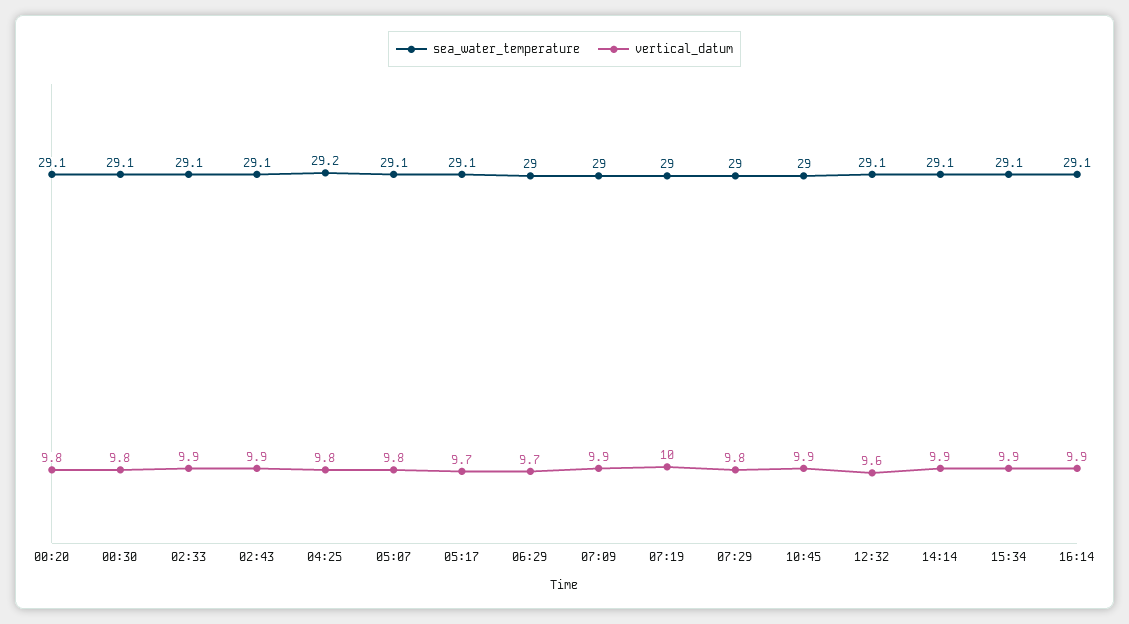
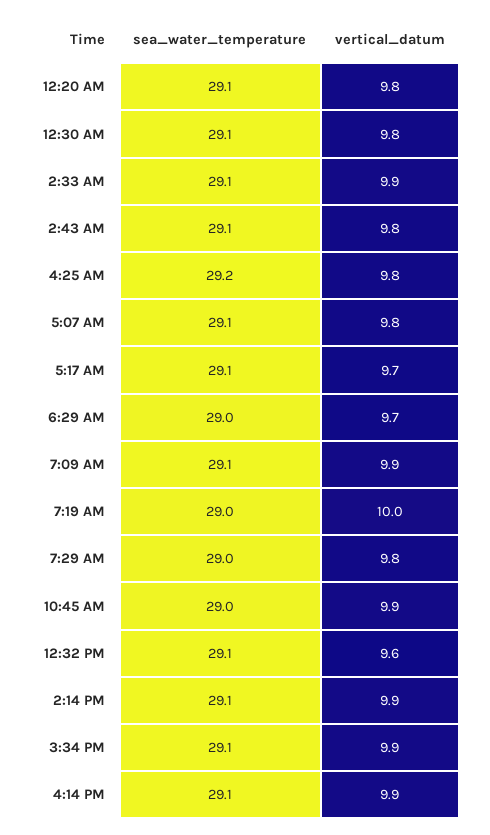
  {
    "sea_water_temperature": {
      "00:20": 29.1,
      "00:30": 29.1,
      "02:33": 29.1,
      "02:43": 29.1,
      "04:25": 29.2,
      "05:07": 29.1,
      "05:17": 29.1,
      "06:29": 29,
-     "07:09": 29,
+     "07:09": 29.1,
      "07:19": 29,
      "07:29": 29,
      "10:45": 29,
      "12:32": 29.1,
      "14:14": 29.1,
      "15:34": 29.1,
      "16:14": 29.1
    },
    "vertical_datum": {
      "00:20": 9.8,
      "00:30": 9.8,
      "02:33": 9.9,
-     "02:43": 9.9,
+     "02:43": 9.8,
      "04:25": 9.8,
      "05:07": 9.8,
      "05:17": 9.7,
      "06:29": 9.7,
      "07:09": 9.9,
      "07:19": 10,
      "07:29": 9.8,
      "10:45": 9.9,
      "12:32": 9.6,
      "14:14": 9.9,
      "15:34": 9.9,
      "16:14": 9.9
    }
  }

